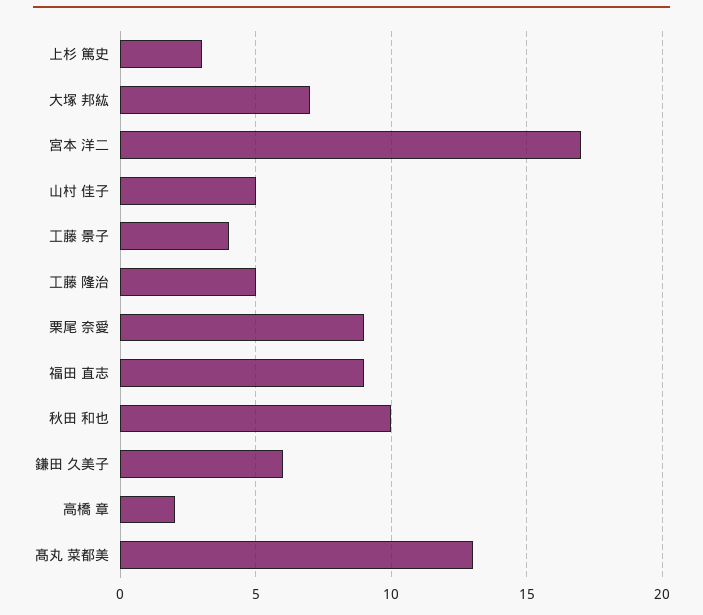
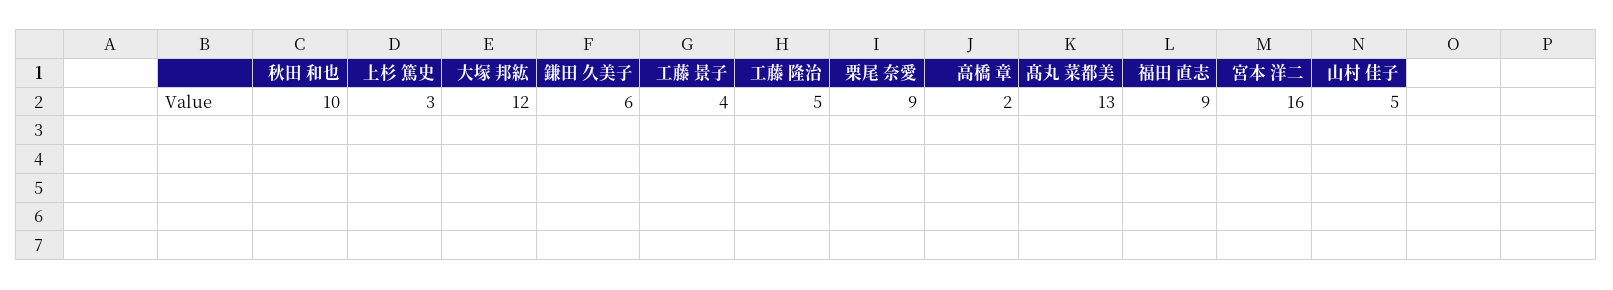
  {
    "上杉 篤史": 3,
-   "大塚 邦紘": 7,
+   "大塚 邦紘": 12,
-   "宮本 洋二": 17,
+   "宮本 洋二": 16,
    "山村 佳子": 5,
    "工藤 景子": 4,
    "工藤 隆治": 5,
    "栗尾 奈愛": 9,
    "福田 直志": 9,
    "秋田 和也": 10,
    "鎌田 久美子": 6,
    "高橋 章": 2,
    "髙丸 菜都美": 13
  }

